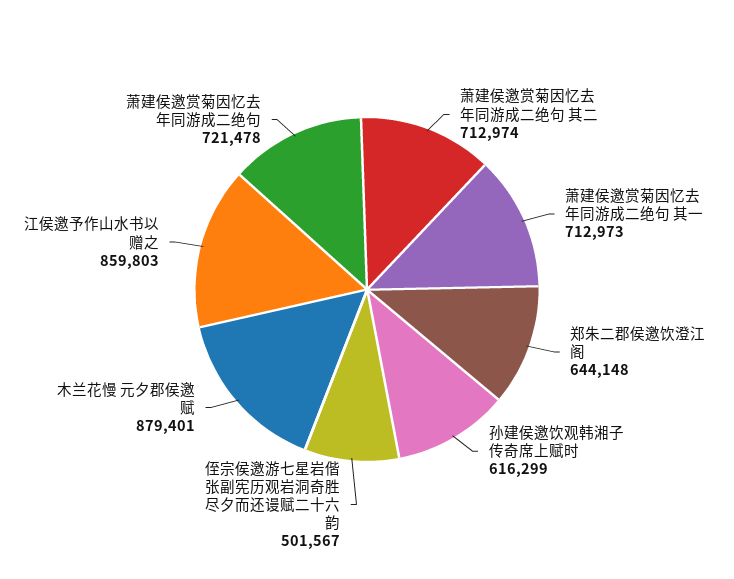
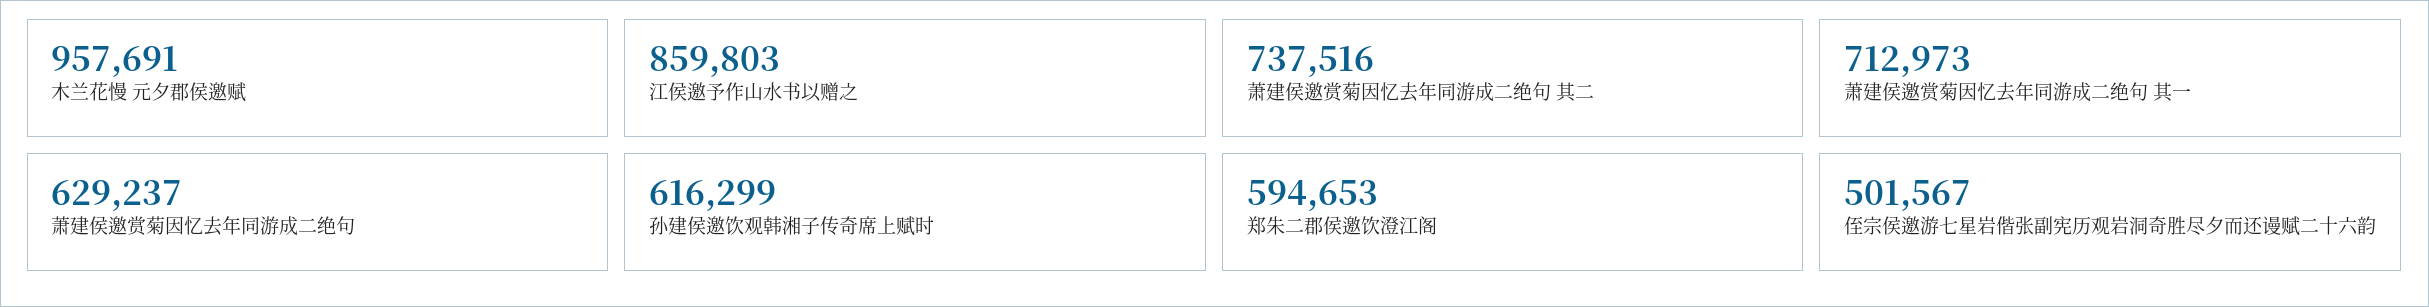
  {
-   "萧建侯邀赏菊因忆去年同游成二绝句 其二": 712974,
+   "萧建侯邀赏菊因忆去年同游成二绝句 其二": 737516,
    "萧建侯邀赏菊因忆去年同游成二绝句 其一": 712973,
-   "郑朱二郡侯邀饮澄江阁": 644148,
+   "郑朱二郡侯邀饮澄江阁": 594653,
    "孙建侯邀饮观韩湘子传奇席上赋时": 616299,
    "侄宗侯邀游七星岩偕张副宪历观岩洞奇胜尽夕而还谩赋二十六韵": 501567,
-   "木兰花慢 元夕郡侯邀赋": 879401,
+   "木兰花慢 元夕郡侯邀赋": 957691,
    "江侯邀予作山水书以赠之": 859803,
-   "萧建侯邀赏菊因忆去年同游成二绝句": 721478
+   "萧建侯邀赏菊因忆去年同游成二绝句": 629237
  }

